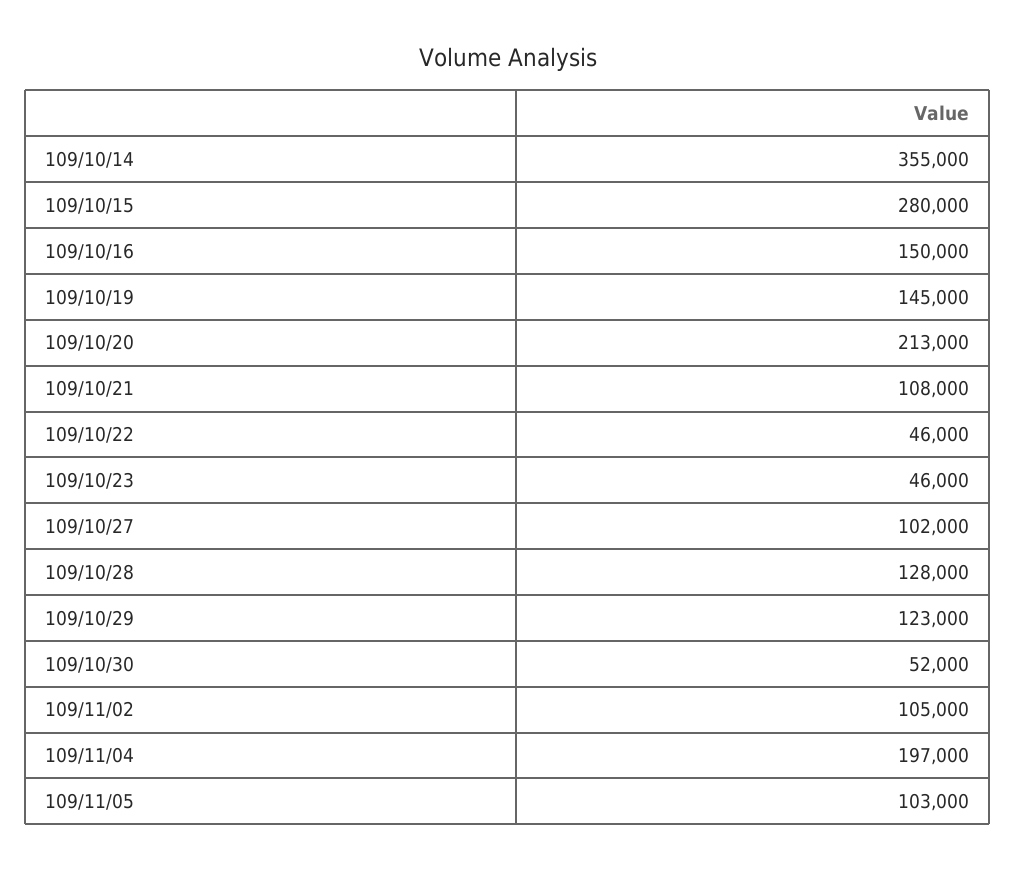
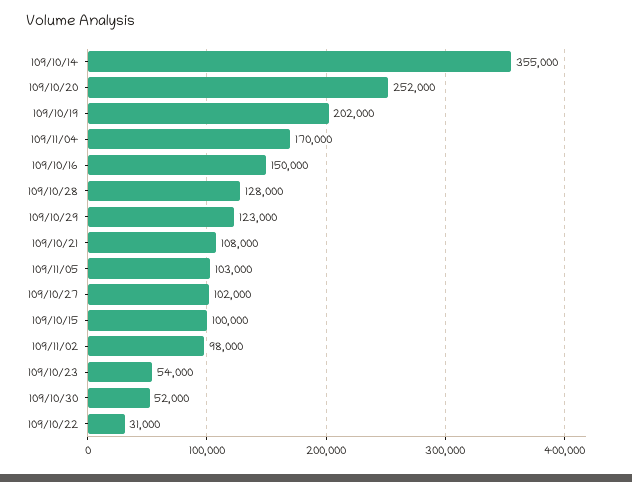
  {
    "109/10/14": 355000,
-   "109/10/15": 280000,
+   "109/10/15": 100000,
    "109/10/16": 150000,
-   "109/10/19": 145000,
+   "109/10/19": 202000,
-   "109/10/20": 213000,
+   "109/10/20": 252000,
    "109/10/21": 108000,
-   "109/10/22": 46000,
+   "109/10/22": 31000,
-   "109/10/23": 46000,
+   "109/10/23": 54000,
    "109/10/27": 102000,
    "109/10/28": 128000,
    "109/10/29": 123000,
    "109/10/30": 52000,
-   "109/11/02": 105000,
+   "109/11/02": 98000,
-   "109/11/04": 197000,
+   "109/11/04": 170000,
    "109/11/05": 103000
  }

